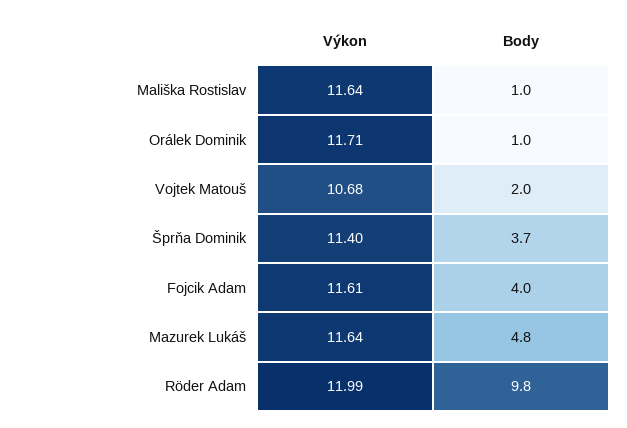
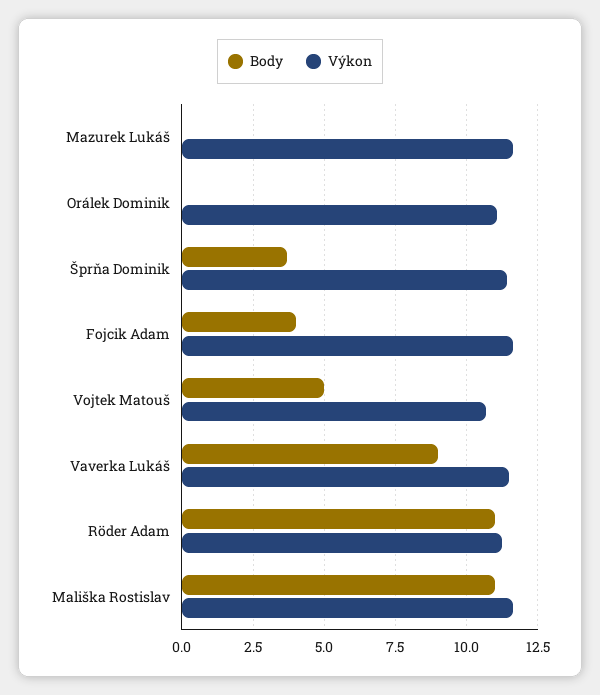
  {
    "Výkon": {
      "Mališka Rostislav": 11.64,
-     "Orálek Dominik": 11.71,
+     "Orálek Dominik": 11,
      "Vojtek Matouš": 10.68,
      "Šprňa Dominik": 11.4,
      "Fojcik Adam": 11.61,
      "Mazurek Lukáš": 11.64,
-     "Röder Adam": 11.99
+     "Röder Adam": 11.25,
+     "Vaverka Lukáš": 11.5
    },
    "Body": {
-     "Mališka Rostislav": 1,
+     "Mališka Rostislav": 11,
-     "Orálek Dominik": 1,
+     "Orálek Dominik": 0,
-     "Vojtek Matouš": 2,
+     "Vojtek Matouš": 5,
      "Šprňa Dominik": 3.7,
      "Fojcik Adam": 4,
-     "Mazurek Lukáš": 4.8,
+     "Mazurek Lukáš": 0,
-     "Röder Adam": 9.8
+     "Röder Adam": 11,
+     "Vaverka Lukáš": 9
    }
  }

